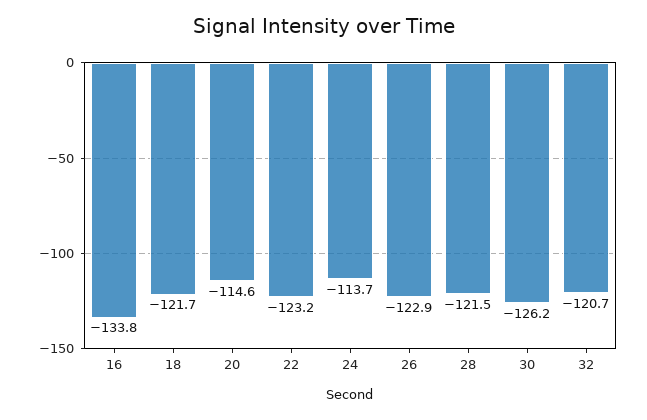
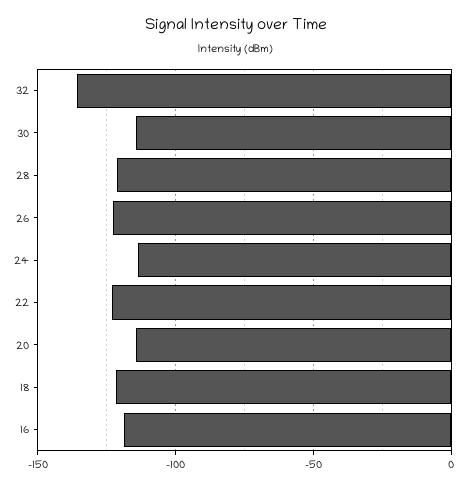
  {
-   "16": -133.8,
+   "16": -120,
    "18": -121.7,
    "20": -114.6,
    "22": -123.2,
    "24": -113.7,
    "26": -122.9,
    "28": -121.5,
-   "30": -126.2,
+   "30": -115,
-   "32": -120.7
+   "32": -135
  }

